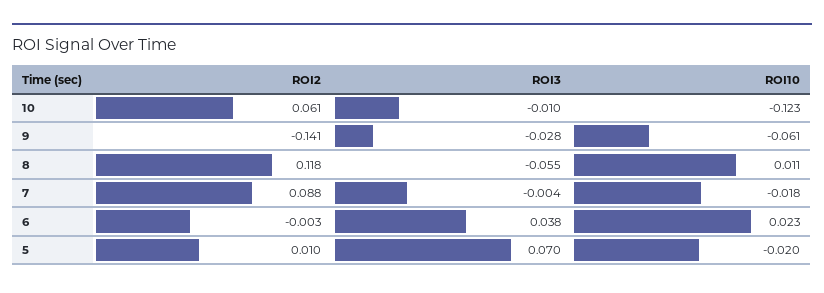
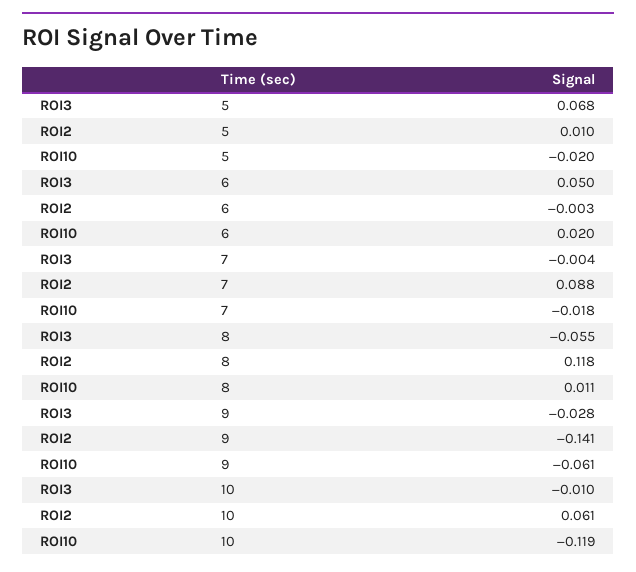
  {
    "ROI2": {
      "10": 0.061,
      "9": -0.141,
      "8": 0.118,
      "7": 0.088,
      "6": -0.003,
      "5": 0.01
    },
    "ROI3": {
      "10": -0.01,
      "9": -0.028,
      "8": -0.055,
      "7": -0.004,
-     "6": 0.038,
+     "6": 0.05,
-     "5": 0.07
+     "5": 0.068
    },
    "ROI10": {
-     "10": -0.123,
+     "10": -0.119,
      "9": -0.061,
      "8": 0.011,
      "7": -0.018,
-     "6": 0.023,
+     "6": 0.02,
      "5": -0.02
    }
  }

